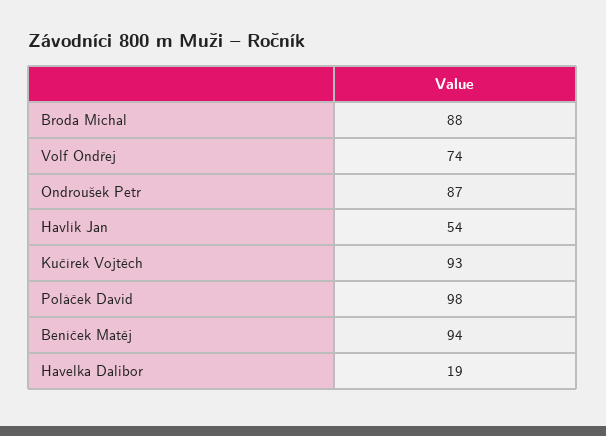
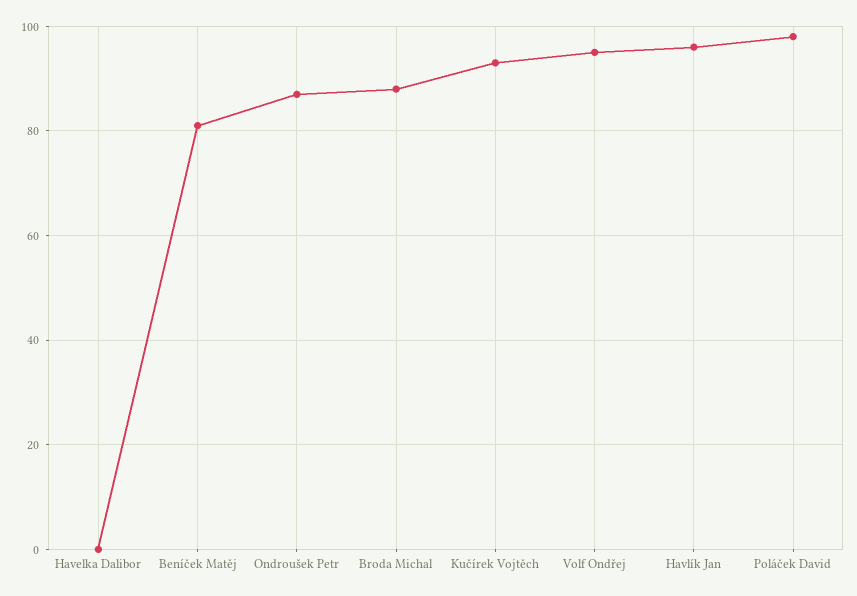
  {
    "Broda Michal": 88,
-   "Volf Ondřej": 74,
+   "Volf Ondřej": 95,
    "Ondroušek Petr": 87,
-   "Havlík Jan": 54,
+   "Havlík Jan": 95,
    "Kučírek Vojtěch": 93,
    "Poláček David": 98,
-   "Beníček Matěj": 94,
+   "Beníček Matěj": 80,
-   "Havelka Dalibor": 19
+   "Havelka Dalibor": 0
  }

